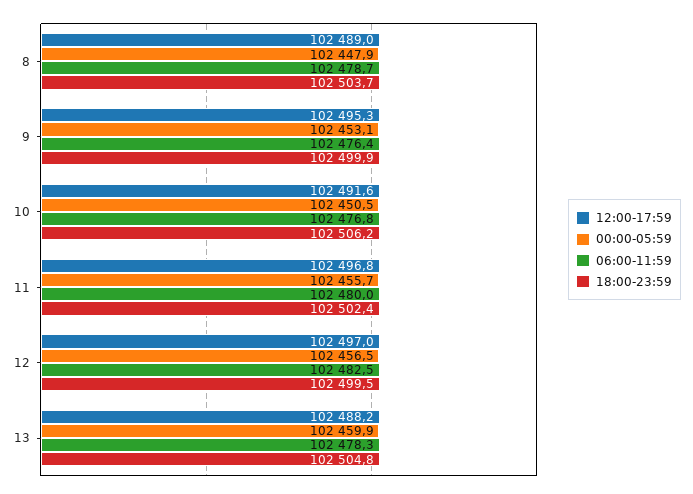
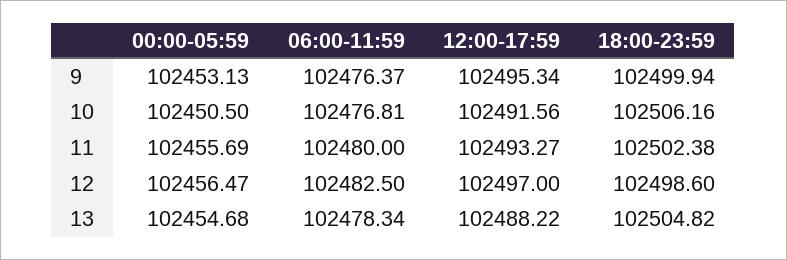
  {
    "12:00-17:59": {
-     "8": 102489,
      "9": 102495.34,
      "10": 102491.56,
-     "11": 102496.8,
+     "11": 102493.27,
      "12": 102497,
      "13": 102488.22
    },
    "00:00-05:59": {
-     "8": 102447.9,
      "9": 102453.13,
      "10": 102450.5,
      "11": 102455.69,
      "12": 102456.47,
-     "13": 102459.9
+     "13": 102454.68
    },
    "06:00-11:59": {
-     "8": 102478.7,
      "9": 102476.37,
      "10": 102476.81,
      "11": 102480,
      "12": 102482.5,
      "13": 102478.34
    },
    "18:00-23:59": {
-     "8": 102503.7,
      "9": 102499.94,
      "10": 102506.16,
      "11": 102502.38,
-     "12": 102499.5,
+     "12": 102498.6,
      "13": 102504.82
    }
  }

